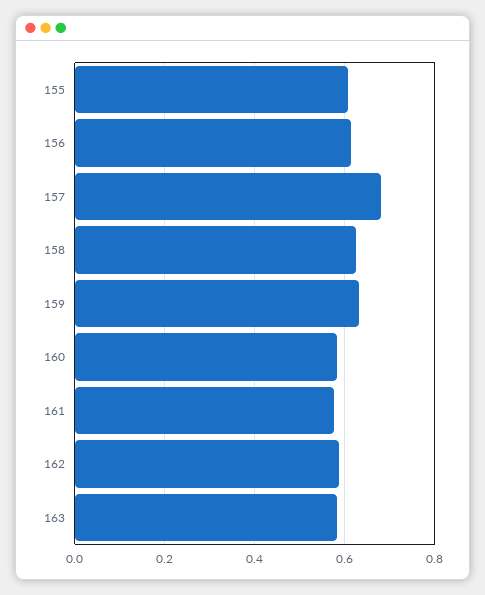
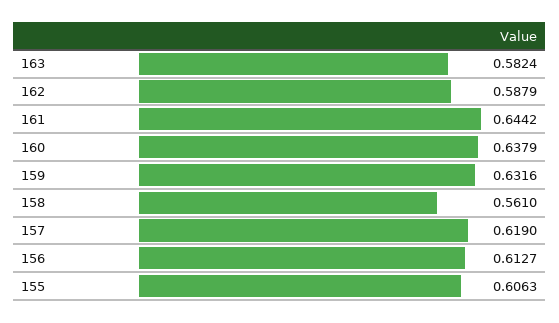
  {
    "155": 0.6063,
    "156": 0.6127,
-   "157": 0.68,
+   "157": 0.619,
-   "158": 0.62,
+   "158": 0.561,
    "159": 0.6316,
-   "160": 0.58,
+   "160": 0.6379,
-   "161": 0.58,
+   "161": 0.6442,
    "162": 0.5879,
    "163": 0.5824
  }

